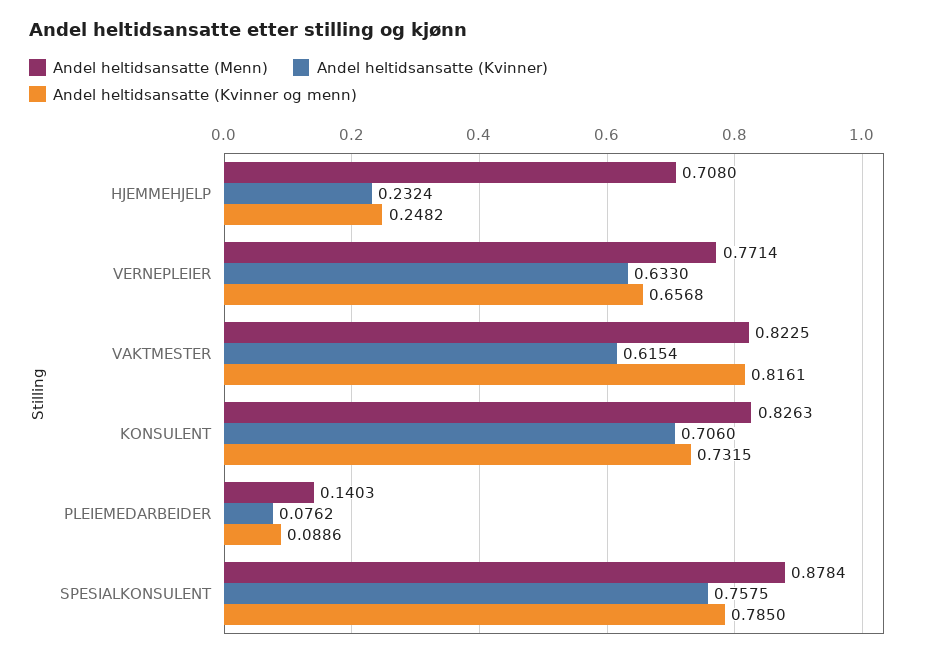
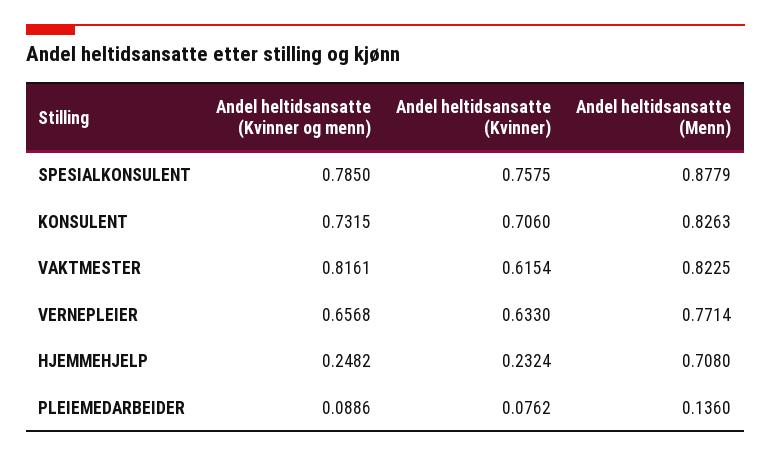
  {
    "Andel heltidsansatte (Menn)": {
      "HJEMMEHJELP": 0.708,
      "VERNEPLEIER": 0.7714,
      "VAKTMESTER": 0.8225,
      "KONSULENT": 0.8263,
-     "PLEIEMEDARBEIDER": 0.1403,
+     "PLEIEMEDARBEIDER": 0.136,
-     "SPESIALKONSULENT": 0.8784
+     "SPESIALKONSULENT": 0.8779
    },
    "Andel heltidsansatte (Kvinner)": {
      "HJEMMEHJELP": 0.2324,
      "VERNEPLEIER": 0.633,
      "VAKTMESTER": 0.6154,
      "KONSULENT": 0.706,
      "PLEIEMEDARBEIDER": 0.0762,
      "SPESIALKONSULENT": 0.7575
    },
    "Andel heltidsansatte (Kvinner og menn)": {
      "HJEMMEHJELP": 0.2482,
      "VERNEPLEIER": 0.6568,
      "VAKTMESTER": 0.8161,
      "KONSULENT": 0.7315,
      "PLEIEMEDARBEIDER": 0.0886,
      "SPESIALKONSULENT": 0.785
    }
  }

